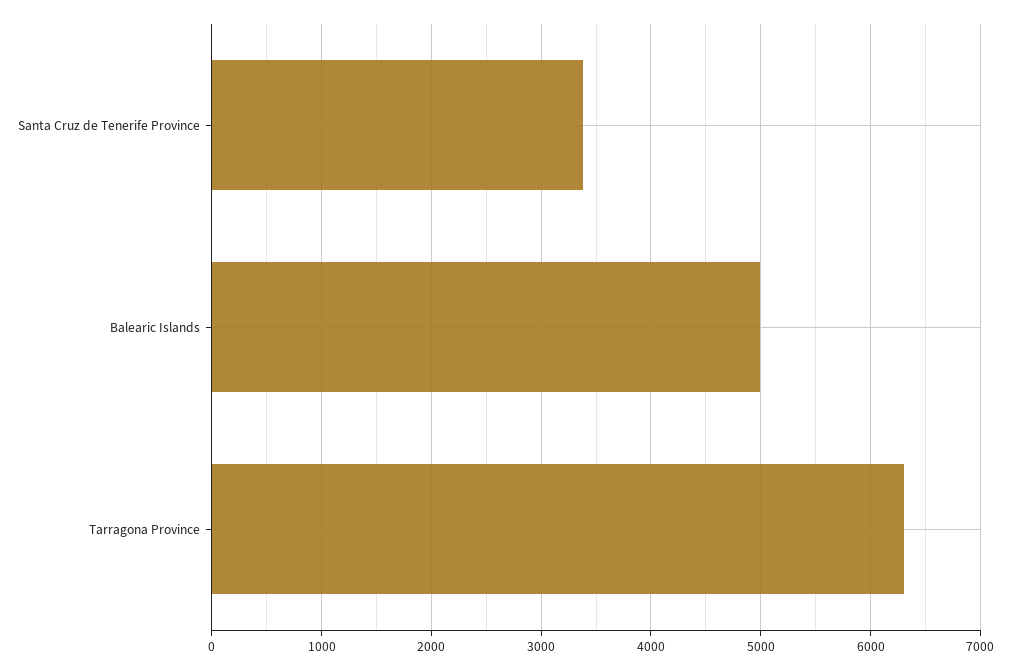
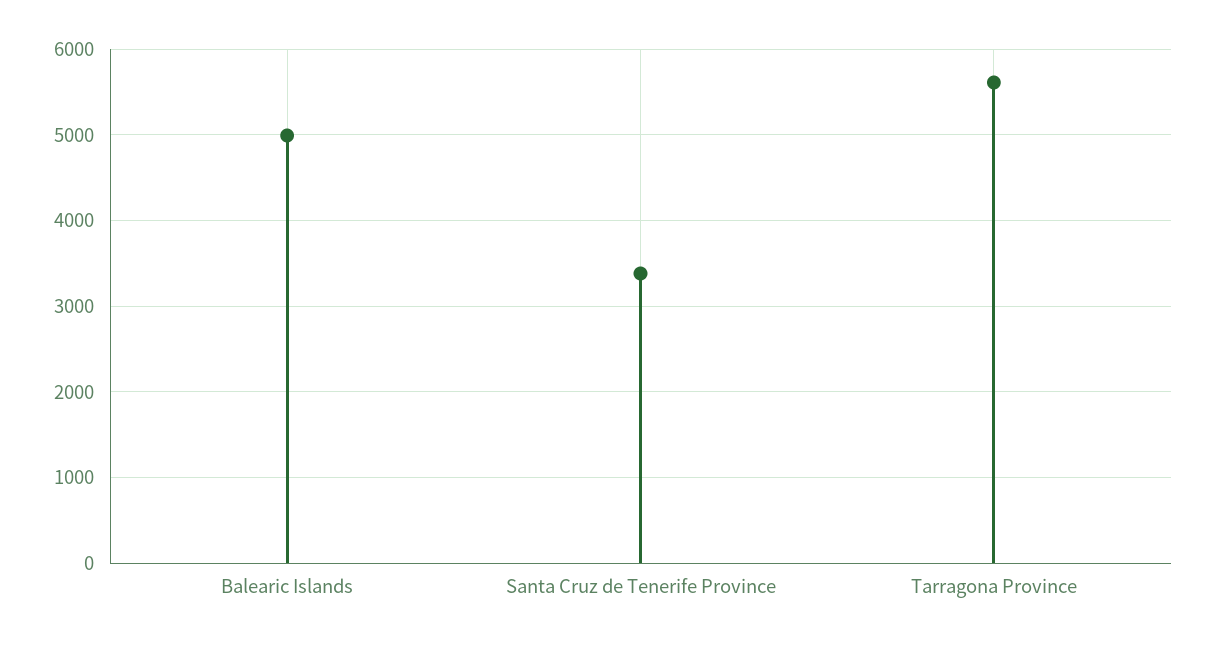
  {
    "Santa Cruz de Tenerife Province": 3400,
    "Balearic Islands": 5000,
-   "Tarragona Province": 6300
+   "Tarragona Province": 5600
  }

